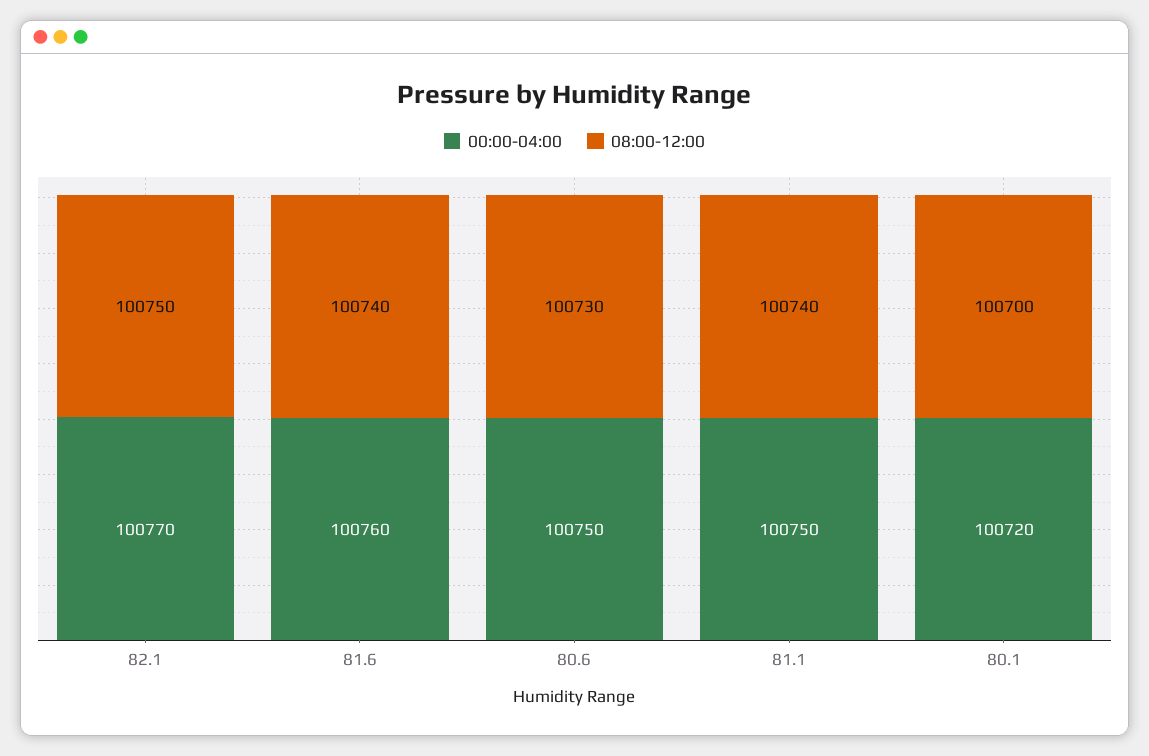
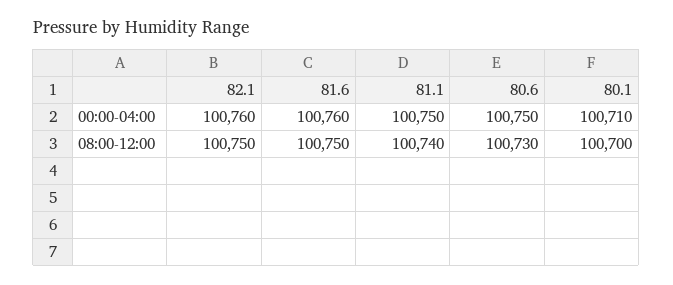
  {
    "00:00-04:00": {
-     "82.1": 100770,
+     "82.1": 100760,
      "81.6": 100760,
      "80.6": 100750,
      "81.1": 100750,
-     "80.1": 100720
+     "80.1": 100710
    },
    "08:00-12:00": {
      "82.1": 100750,
-     "81.6": 100740,
+     "81.6": 100750,
      "80.6": 100730,
      "81.1": 100740,
      "80.1": 100700
    }
  }

